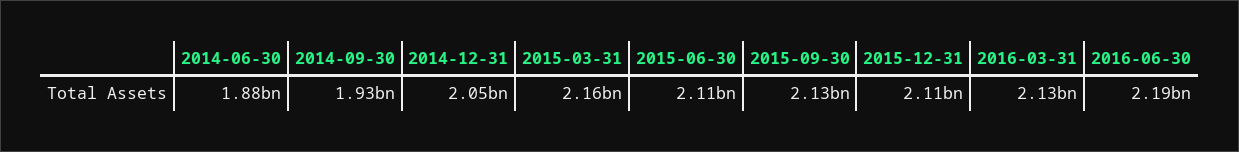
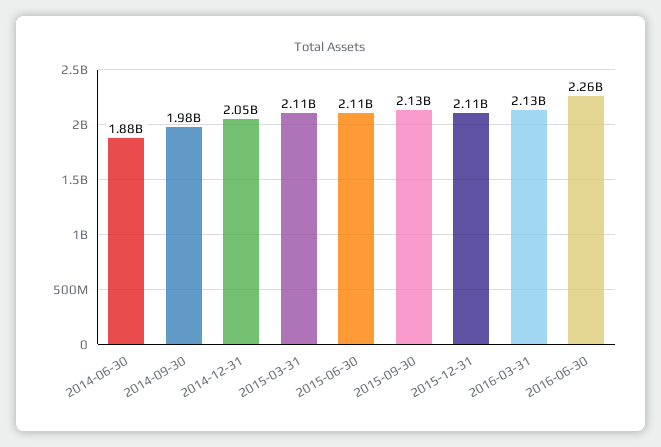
  {
    "2014-06-30": 1880000000,
-   "2014-09-30": 1930000000,
+   "2014-09-30": 1980000000,
    "2014-12-31": 2050000000,
-   "2015-03-31": 2160000000,
+   "2015-03-31": 2110000000,
    "2015-06-30": 2110000000,
    "2015-09-30": 2130000000,
    "2015-12-31": 2110000000,
    "2016-03-31": 2130000000,
-   "2016-06-30": 2190000000
+   "2016-06-30": 2260000000
  }

